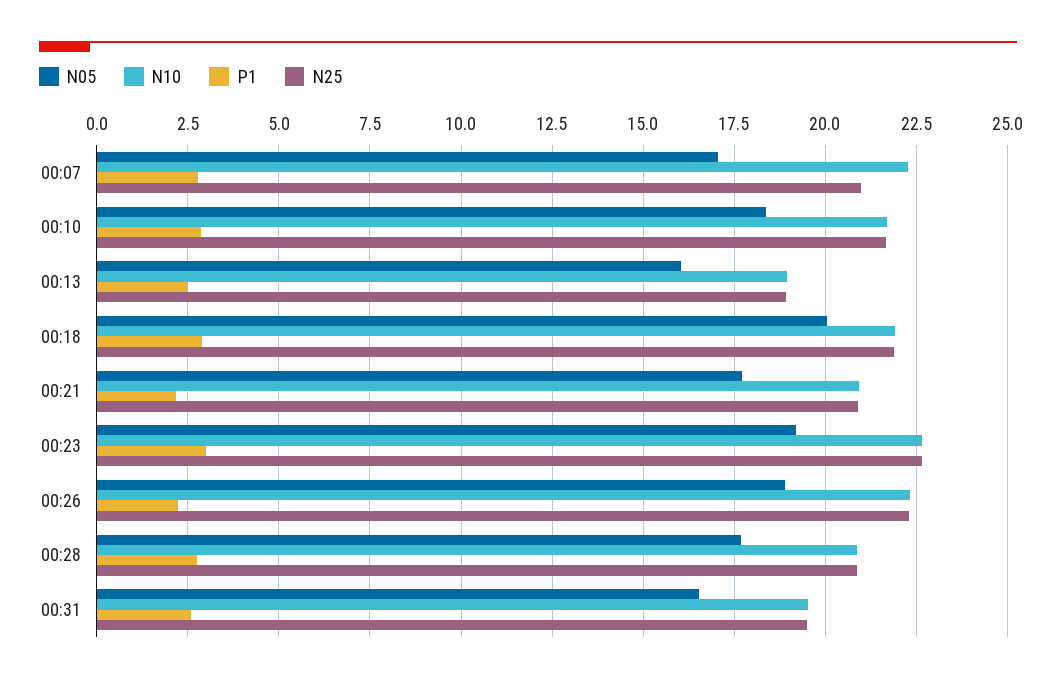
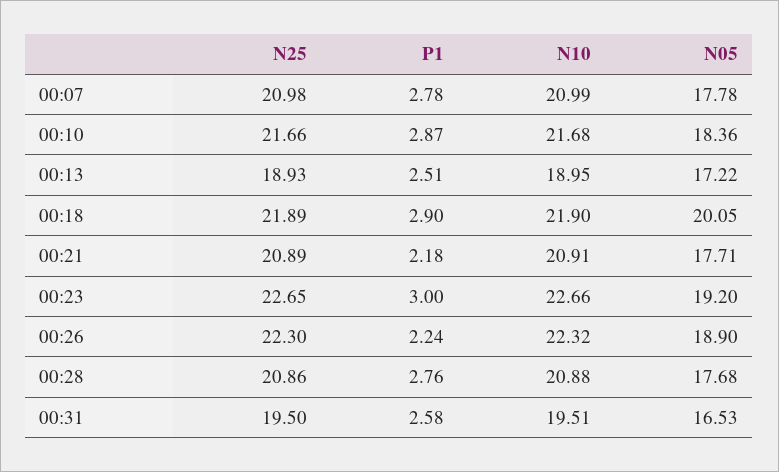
  {
    "N05": {
-     "00:07": 17,
+     "00:07": 17.78,
      "00:10": 18.36,
-     "00:13": 16,
+     "00:13": 17.22,
      "00:18": 20.05,
      "00:21": 17.71,
      "00:23": 19.2,
      "00:26": 18.9,
      "00:28": 17.68,
      "00:31": 16.53
    },
    "N10": {
-     "00:07": 22.25,
+     "00:07": 20.99,
      "00:10": 21.68,
      "00:13": 18.95,
      "00:18": 21.9,
      "00:21": 20.91,
      "00:23": 22.66,
      "00:26": 22.32,
      "00:28": 20.88,
      "00:31": 19.51
    },
    "P1": {
      "00:07": 2.78,
      "00:10": 2.87,
      "00:13": 2.51,
      "00:18": 2.9,
      "00:21": 2.18,
      "00:23": 3,
      "00:26": 2.24,
      "00:28": 2.76,
      "00:31": 2.58
    },
    "N25": {
      "00:07": 20.98,
      "00:10": 21.66,
      "00:13": 18.93,
      "00:18": 21.89,
      "00:21": 20.89,
      "00:23": 22.65,
      "00:26": 22.3,
      "00:28": 20.86,
      "00:31": 19.5
    }
  }

